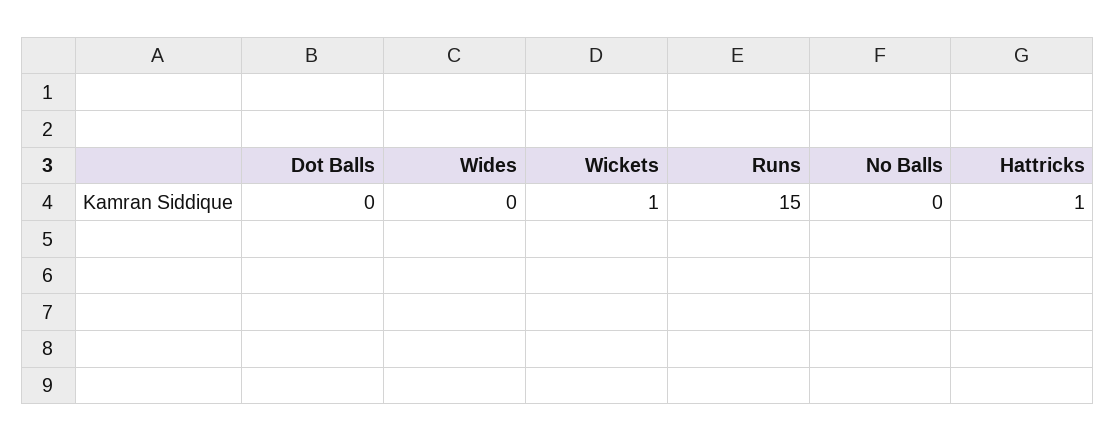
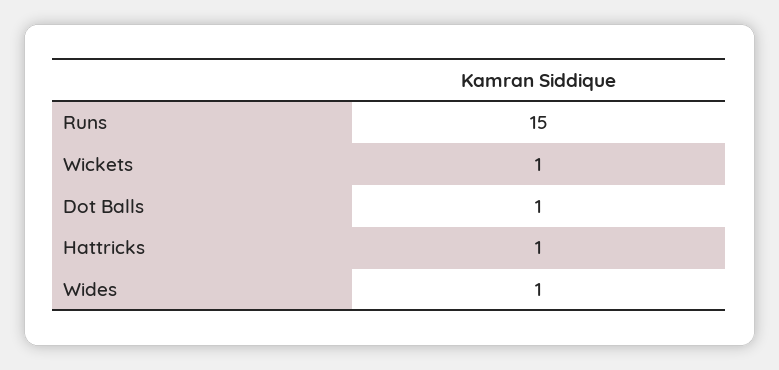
  {
-   "Dot Balls": 0,
+   "Dot Balls": 1,
-   "Wides": 0,
+   "Wides": 1,
    "Wickets": 1,
    "Runs": 15,
-   "No Balls": 0,
    "Hattricks": 1
  }

